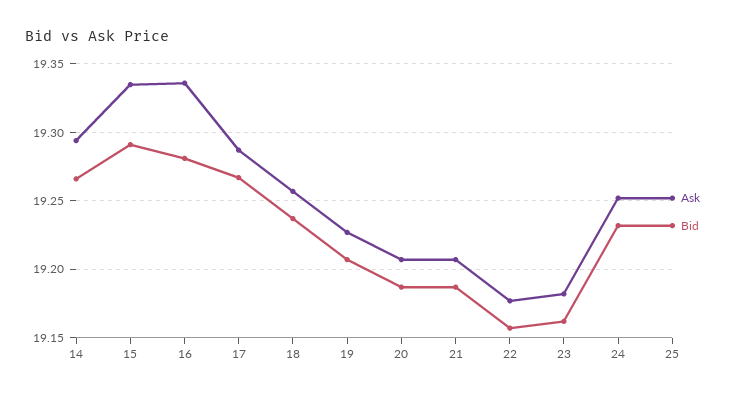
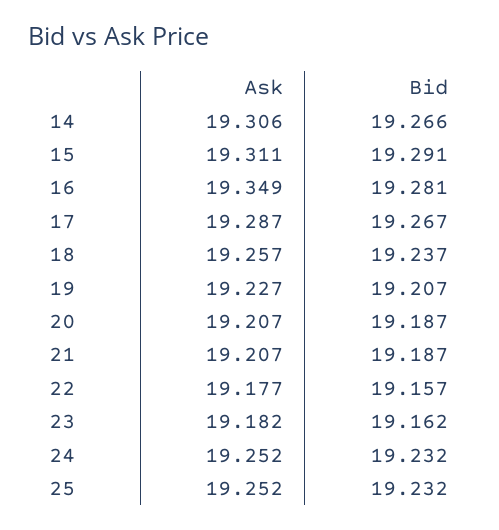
  {
    "Ask": {
-     "14": 19.295,
+     "14": 19.306,
-     "15": 19.335,
+     "15": 19.311,
-     "16": 19.335,
+     "16": 19.349,
      "17": 19.287,
      "18": 19.257,
      "19": 19.227,
      "20": 19.207,
      "21": 19.207,
      "22": 19.177,
      "23": 19.182,
      "24": 19.252,
      "25": 19.252
    },
    "Bid": {
      "14": 19.266,
      "15": 19.291,
      "16": 19.281,
      "17": 19.267,
      "18": 19.237,
      "19": 19.207,
      "20": 19.187,
      "21": 19.187,
      "22": 19.157,
      "23": 19.162,
      "24": 19.232,
      "25": 19.232
    }
  }

